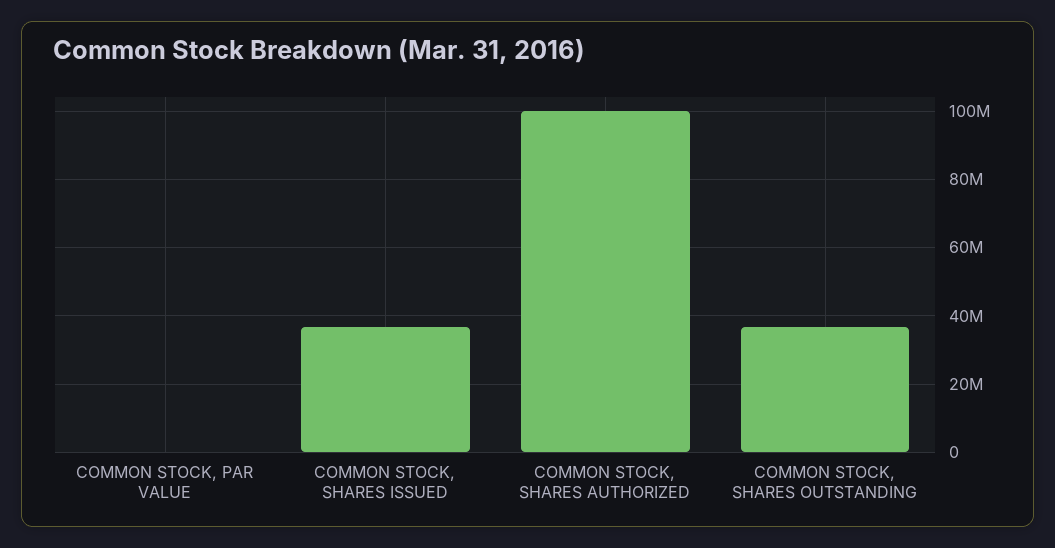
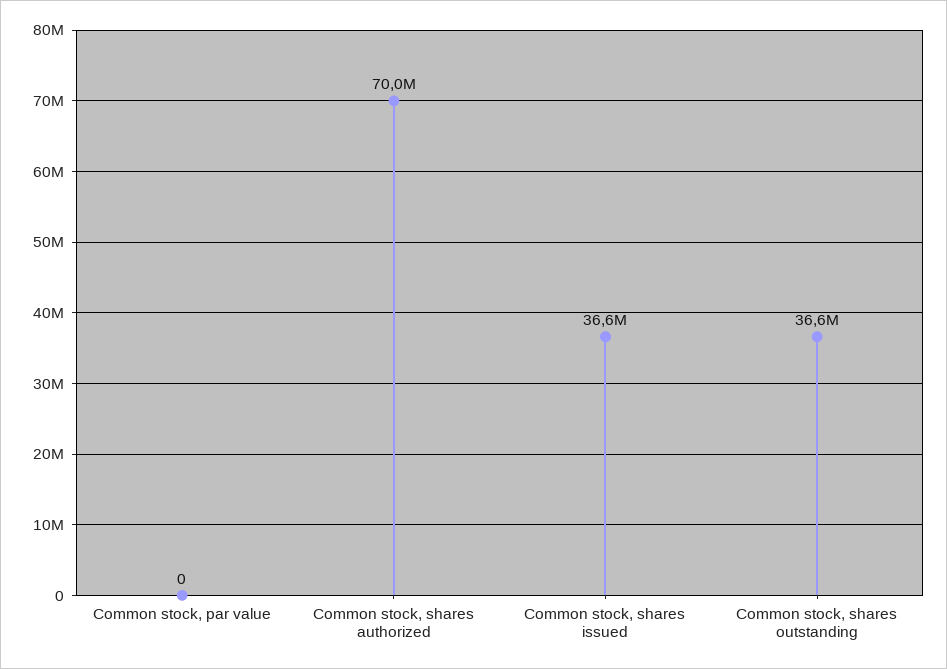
  {
    "COMMON STOCK, PAR VALUE": 0,
    "COMMON STOCK, SHARES ISSUED": 36600000,
-   "COMMON STOCK, SHARES AUTHORIZED": 100000000,
+   "COMMON STOCK, SHARES AUTHORIZED": 70000000,
    "COMMON STOCK, SHARES OUTSTANDING": 36600000
  }

